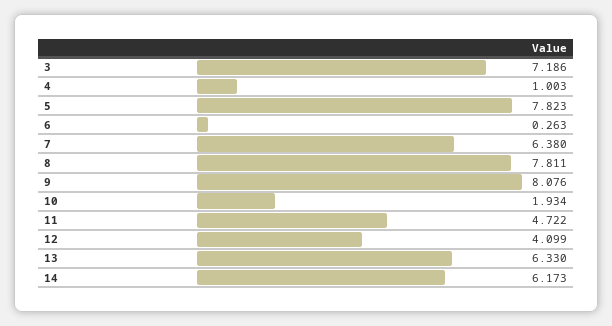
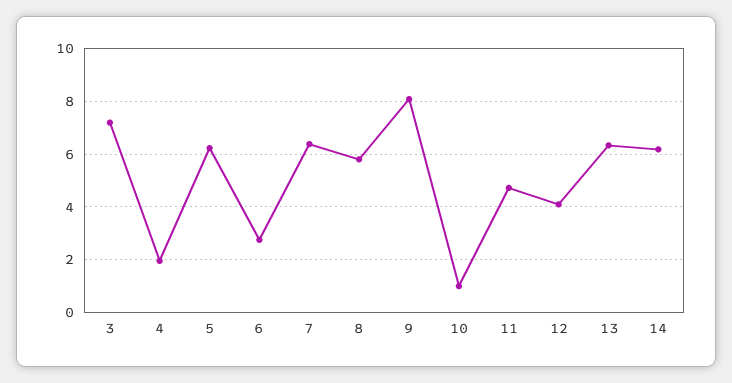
  {
    "3": 7.186,
-   "4": 1.003,
+   "4": 2,
-   "5": 7.823,
+   "5": 6.25,
-   "6": 0.263,
+   "6": 2.75,
    "7": 6.38,
-   "8": 7.811,
+   "8": 5.75,
    "9": 8.076,
-   "10": 1.934,
+   "10": 1,
    "11": 4.722,
    "12": 4.099,
    "13": 6.33,
    "14": 6.173
  }

